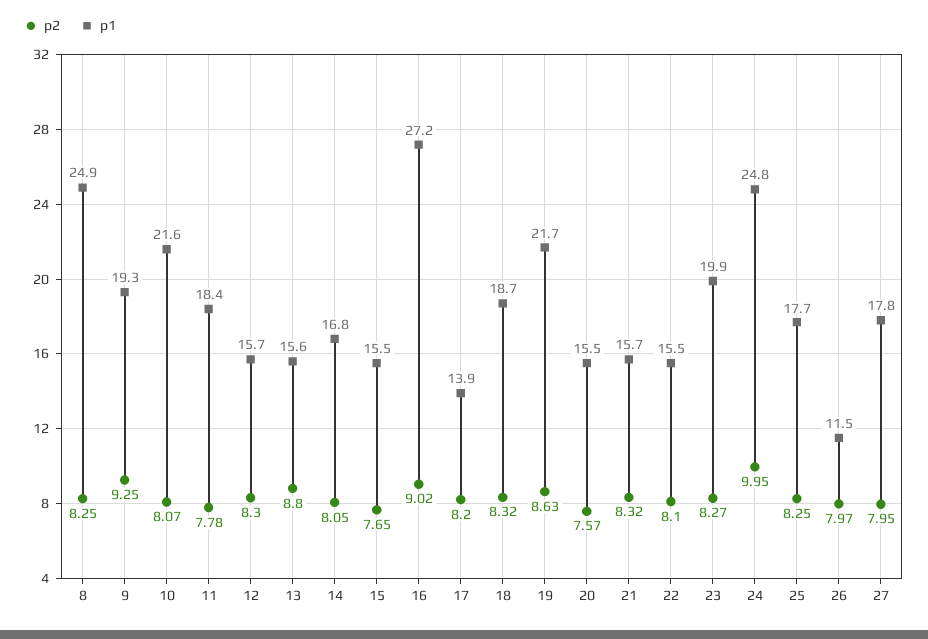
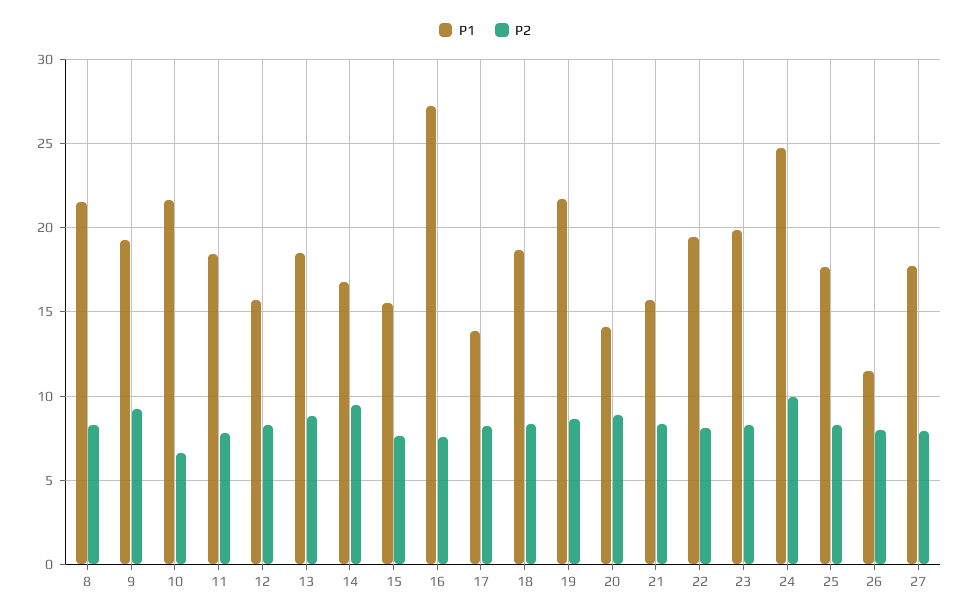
  {
    "p2": {
      "8": 8.25,
      "9": 9.25,
-     "10": 8.07,
+     "10": 6.5,
      "11": 7.78,
      "12": 8.3,
      "13": 8.8,
-     "14": 8.05,
+     "14": 9.5,
      "15": 7.65,
-     "16": 9.02,
+     "16": 7.5,
      "17": 8.2,
      "18": 8.32,
      "19": 8.63,
-     "20": 7.57,
+     "20": 9,
      "21": 8.32,
      "22": 8.1,
      "23": 8.27,
      "24": 9.95,
      "25": 8.25,
      "26": 7.97,
      "27": 7.95
    },
    "p1": {
-     "8": 24.9,
+     "8": 21.5,
      "9": 19.3,
      "10": 21.6,
      "11": 18.4,
      "12": 15.7,
-     "13": 15.6,
+     "13": 18.5,
      "14": 16.8,
      "15": 15.5,
      "16": 27.2,
      "17": 13.9,
      "18": 18.7,
      "19": 21.7,
-     "20": 15.5,
+     "20": 14,
      "21": 15.7,
-     "22": 15.5,
+     "22": 19.5,
      "23": 19.9,
      "24": 24.8,
      "25": 17.7,
      "26": 11.5,
      "27": 17.8
    }
  }

